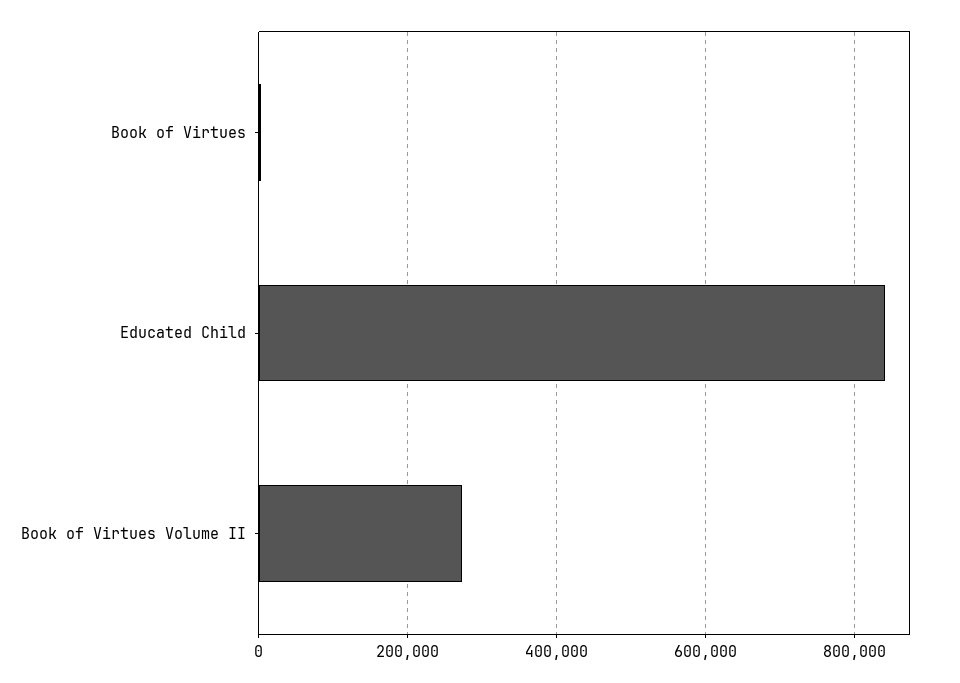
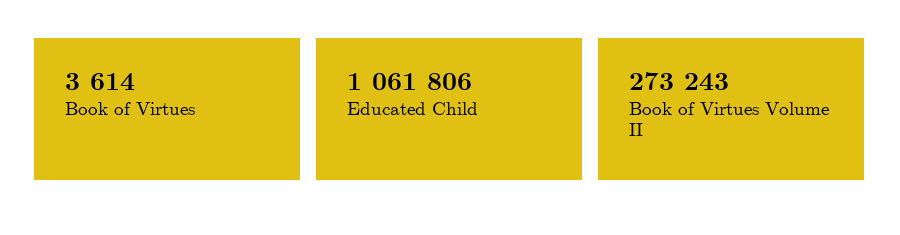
  {
    "Book of Virtues": 3614,
-   "Educated Child": 840000,
+   "Educated Child": 1061806,
    "Book of Virtues Volume II": 273243
  }

